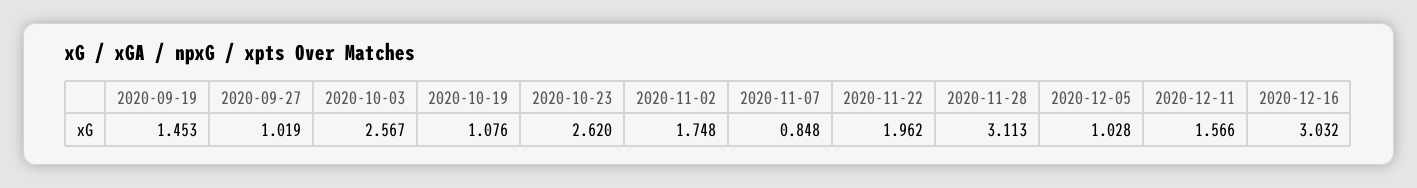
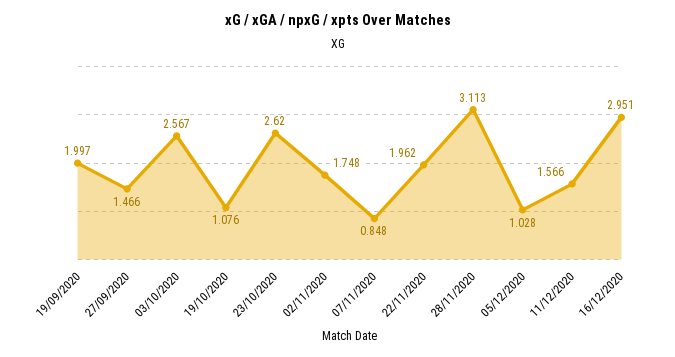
  {
-   "2020-09-19": 1.453,
+   "2020-09-19": 1.997,
-   "2020-09-27": 1.019,
+   "2020-09-27": 1.466,
    "2020-10-03": 2.567,
    "2020-10-19": 1.076,
    "2020-10-23": 2.62,
    "2020-11-02": 1.748,
    "2020-11-07": 0.848,
    "2020-11-22": 1.962,
    "2020-11-28": 3.113,
    "2020-12-05": 1.028,
    "2020-12-11": 1.566,
-   "2020-12-16": 3.032
+   "2020-12-16": 2.951
  }

